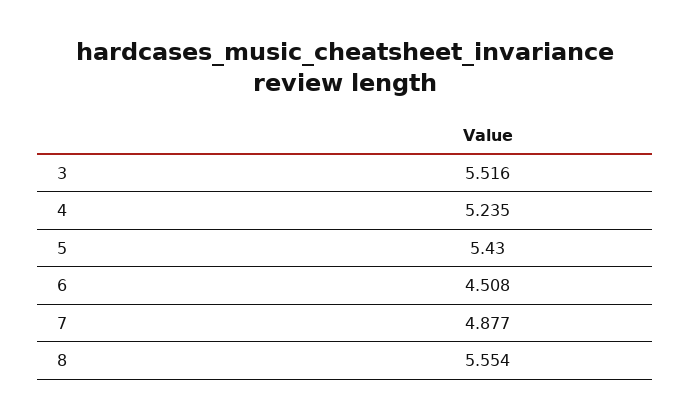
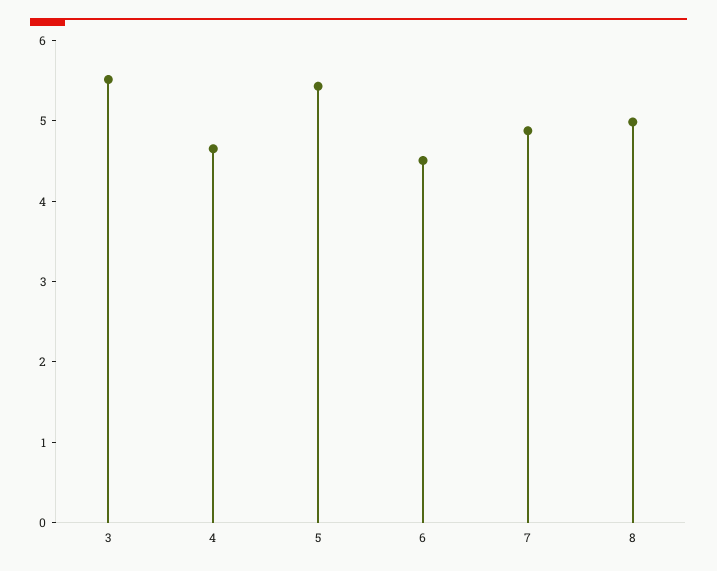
  {
    "3": 5.516,
-   "4": 5.235,
+   "4": 4.6,
    "5": 5.43,
    "6": 4.508,
    "7": 4.877,
-   "8": 5.554
+   "8": 5
  }

